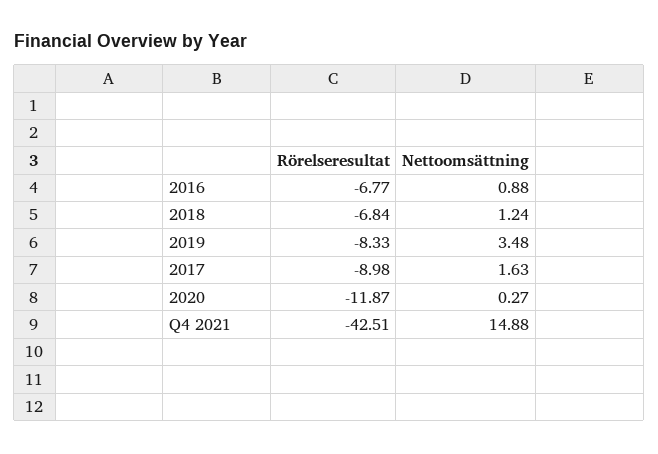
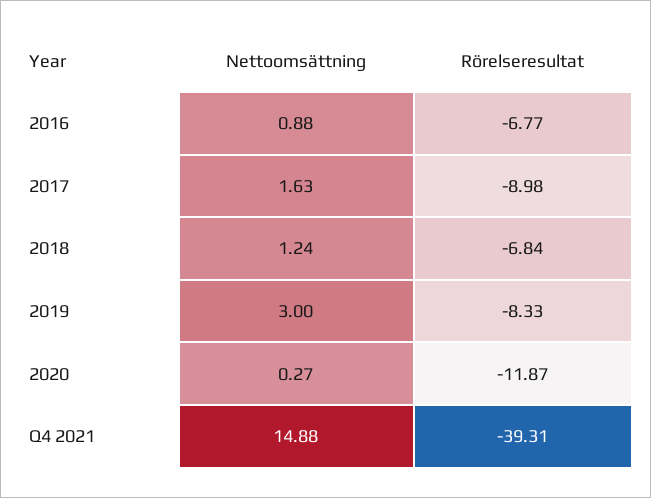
  {
    "Rörelseresultat": {
      "2016": -6.77,
      "2018": -6.84,
      "2019": -8.33,
      "2017": -8.98,
      "2020": -11.87,
-     "Q4 2021": -42.51
+     "Q4 2021": -39.31
    },
    "Nettoomsättning": {
      "2016": 0.88,
      "2018": 1.24,
-     "2019": 3.48,
+     "2019": 3,
      "2017": 1.63,
      "2020": 0.27,
      "Q4 2021": 14.88
    }
  }

